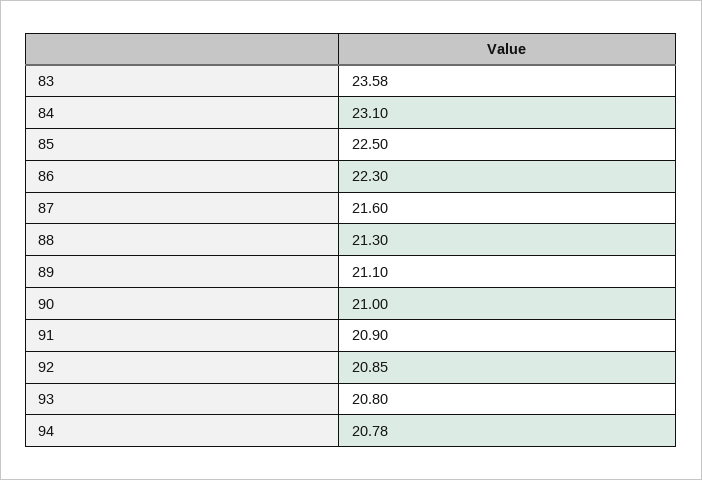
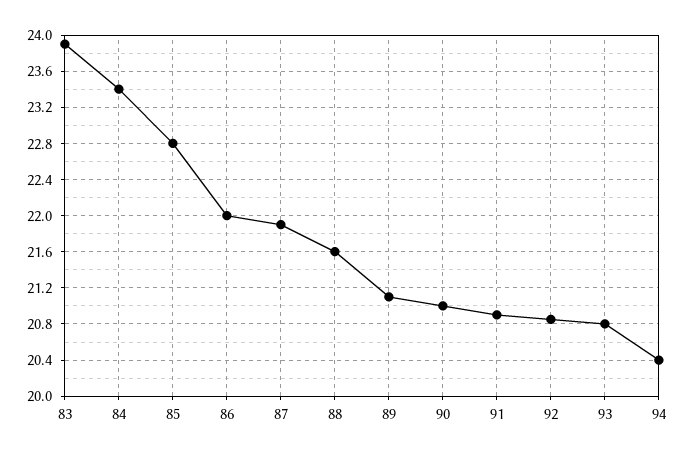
  {
-   "83": 23.58,
+   "83": 23.9,
-   "84": 23.1,
+   "84": 23.4,
-   "85": 22.5,
+   "85": 22.8,
-   "86": 22.3,
+   "86": 22,
-   "87": 21.6,
+   "87": 21.9,
-   "88": 21.3,
+   "88": 21.6,
    "89": 21.1,
    "90": 21,
    "91": 20.9,
    "92": 20.85,
    "93": 20.8,
-   "94": 20.78
+   "94": 20.4
  }

